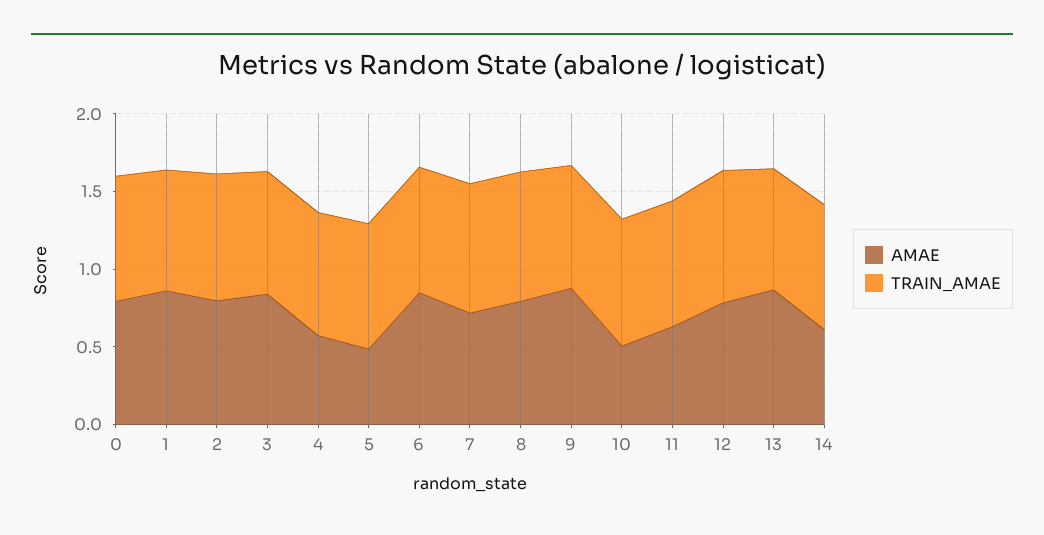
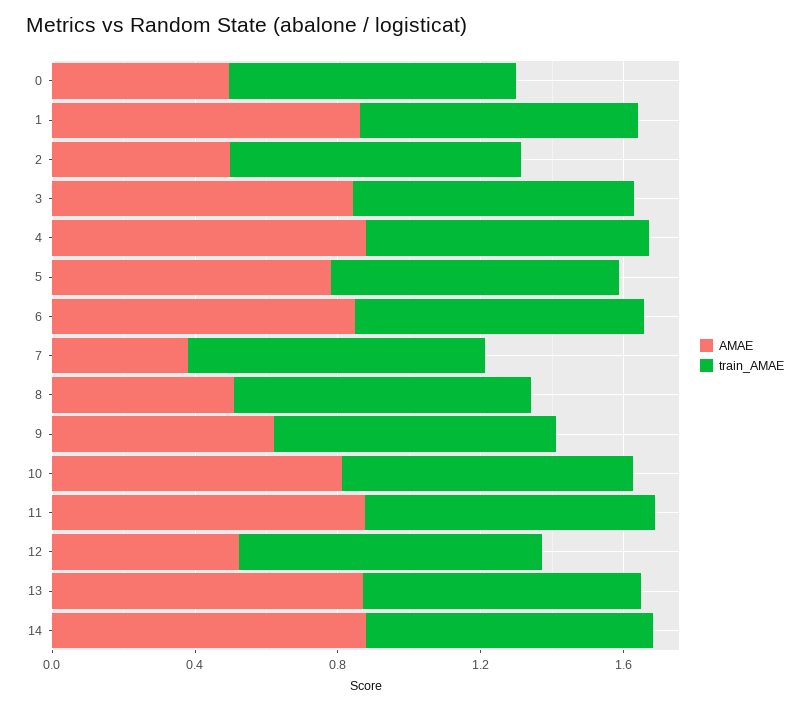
  {
    "AMAE": {
-     "0": 0.8,
+     "0": 0.5,
      "1": 0.9,
-     "2": 0.8,
+     "2": 0.5,
      "3": 0.8,
-     "4": 0.6,
+     "4": 0.9,
-     "5": 0.5,
+     "5": 0.8,
      "6": 0.8,
-     "7": 0.7,
+     "7": 0.4,
-     "8": 0.8,
+     "8": 0.5,
-     "9": 0.9,
+     "9": 0.6,
-     "10": 0.5,
+     "10": 0.8,
-     "11": 0.6,
+     "11": 0.9,
-     "12": 0.8,
+     "12": 0.5,
      "13": 0.9,
-     "14": 0.6
+     "14": 0.9
    },
    "TRAIN_AMAE": {
      "0": 0.8,
      "1": 0.8,
      "2": 0.8,
      "3": 0.8,
      "4": 0.8,
      "5": 0.8,
      "6": 0.8,
      "7": 0.8,
      "8": 0.8,
      "9": 0.8,
      "10": 0.8,
      "11": 0.8,
      "12": 0.9,
      "13": 0.8,
      "14": 0.8
    }
  }

